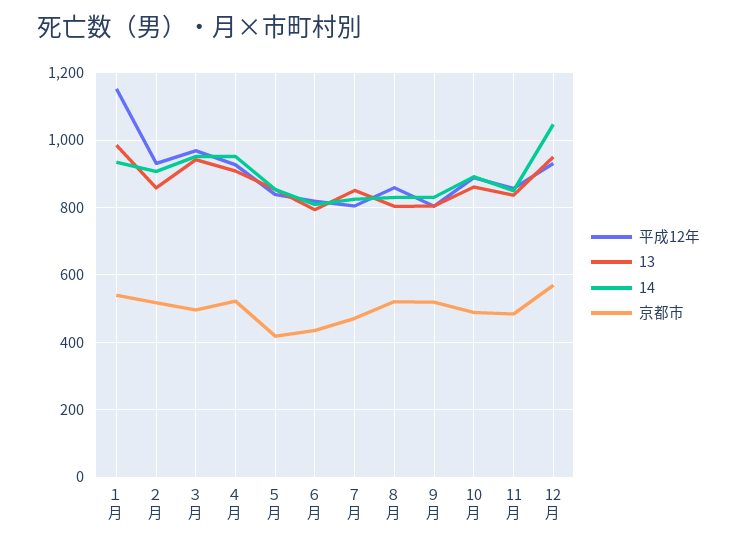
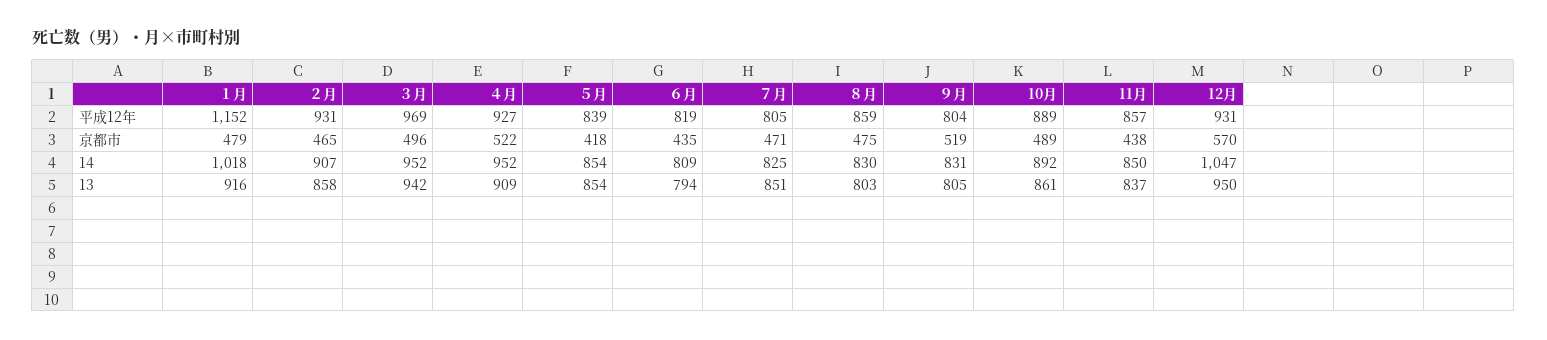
  {
    "平成12年": {
      "１月": 1152,
      "２月": 931,
      "３月": 969,
      "４月": 927,
      "５月": 839,
      "６月": 819,
      "７月": 805,
      "８月": 859,
      "９月": 804,
      "10月": 889,
      "11月": 857,
      "12月": 931
    },
    "13": {
-     "１月": 980,
+     "１月": 916,
      "２月": 858,
      "３月": 942,
      "４月": 909,
      "５月": 854,
      "６月": 794,
      "７月": 851,
      "８月": 803,
      "９月": 805,
      "10月": 861,
      "11月": 837,
      "12月": 950
    },
    "14": {
-     "１月": 940,
+     "１月": 1018,
      "２月": 907,
      "３月": 952,
      "４月": 952,
      "５月": 854,
      "６月": 809,
      "７月": 825,
      "８月": 830,
      "９月": 831,
      "10月": 892,
      "11月": 850,
      "12月": 1047
    },
    "京都市": {
-     "１月": 540,
+     "１月": 479,
-     "２月": 520,
+     "２月": 465,
      "３月": 496,
      "４月": 522,
      "５月": 418,
      "６月": 435,
      "７月": 471,
-     "８月": 520,
+     "８月": 475,
      "９月": 519,
      "10月": 489,
-     "11月": 480,
+     "11月": 438,
      "12月": 570
    }
  }

